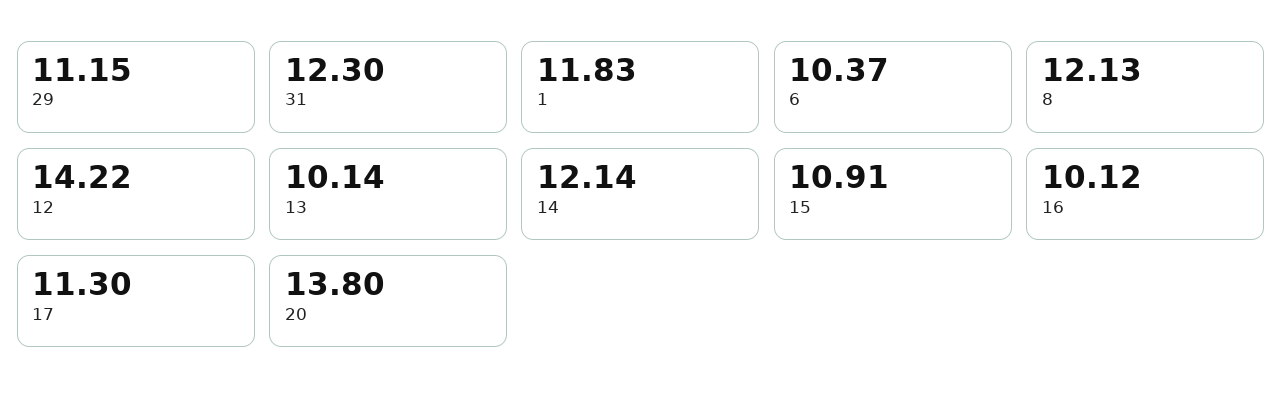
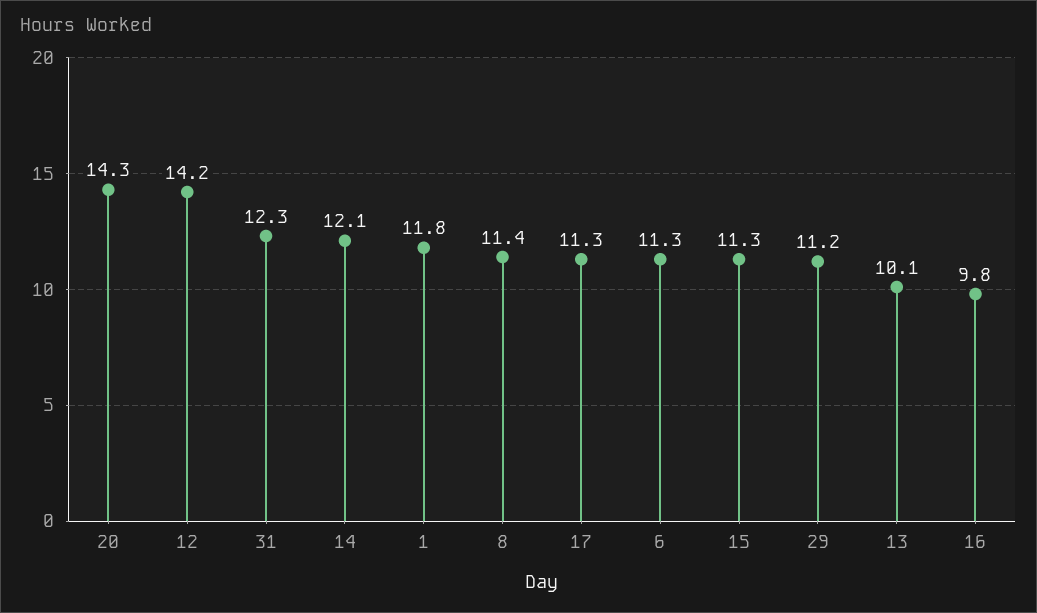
  {
    "29": 11.15,
    "31": 12.3,
    "1": 11.83,
-   "6": 10.37,
+   "6": 11.3,
-   "8": 12.13,
+   "8": 11.4,
    "12": 14.22,
    "13": 10.14,
    "14": 12.14,
-   "15": 10.91,
+   "15": 11.3,
-   "16": 10.12,
+   "16": 9.8,
    "17": 11.3,
-   "20": 13.8
+   "20": 14.3
  }

